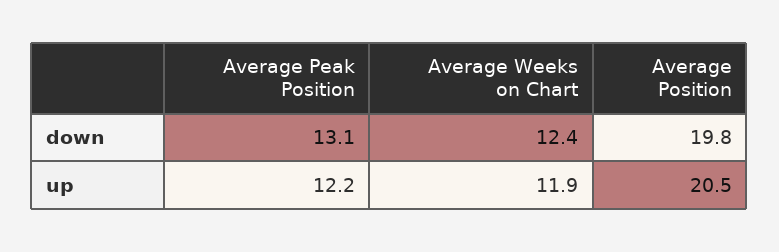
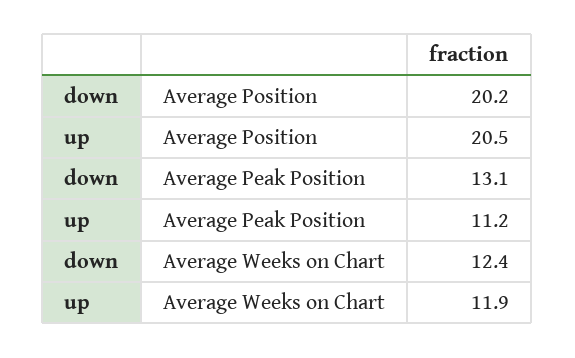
  {
    "Average Peak Position": {
      "down": 13.1,
-     "up": 12.2
+     "up": 11.2
    },
    "Average Weeks on Chart": {
      "down": 12.4,
      "up": 11.9
    },
    "Average Position": {
-     "down": 19.8,
+     "down": 20.2,
      "up": 20.5
    }
  }

